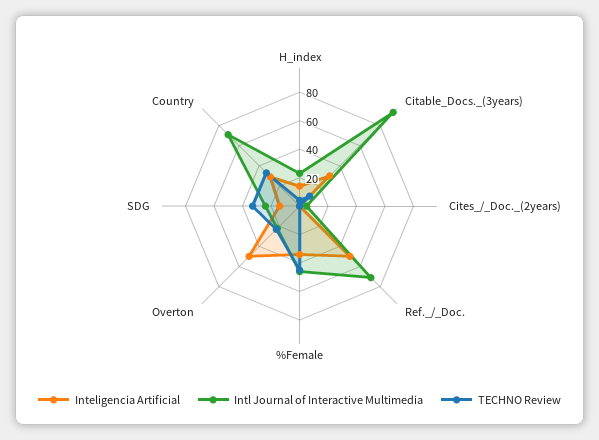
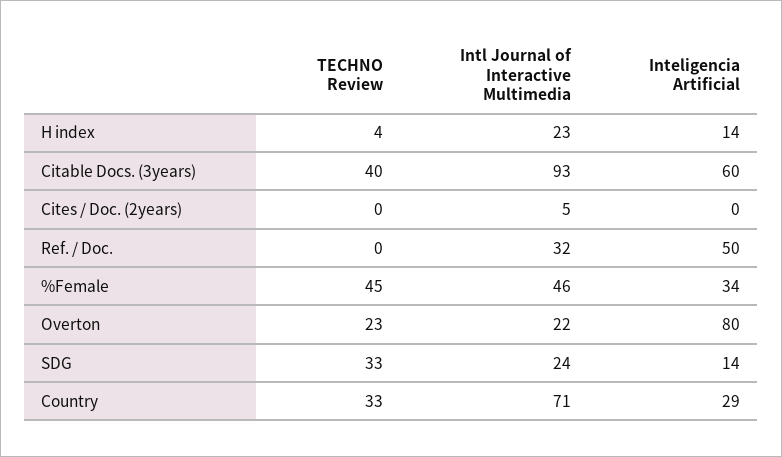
  {
    "Inteligencia Artificial": {
      "H_index": 14,
-     "Citable_Docs._(3years)": 30,
+     "Citable_Docs._(3years)": 60,
      "Cites_/_Doc._(2years)": 0,
      "Ref._/_Doc.": 50,
      "%Female": 34,
-     "Overton": 50,
+     "Overton": 80,
      "SDG": 14,
      "Country": 29
    },
    "Intl Journal of Interactive Multimedia": {
      "H_index": 23,
      "Citable_Docs._(3years)": 93,
      "Cites_/_Doc._(2years)": 5,
-     "Ref._/_Doc.": 70,
+     "Ref._/_Doc.": 32,
      "%Female": 46,
      "Overton": 22,
      "SDG": 24,
      "Country": 71
    },
    "TECHNO Review": {
      "H_index": 4,
-     "Citable_Docs._(3years)": 10,
+     "Citable_Docs._(3years)": 40,
      "Cites_/_Doc._(2years)": 0,
      "Ref._/_Doc.": 0,
      "%Female": 45,
      "Overton": 23,
      "SDG": 33,
      "Country": 33
    }
  }

